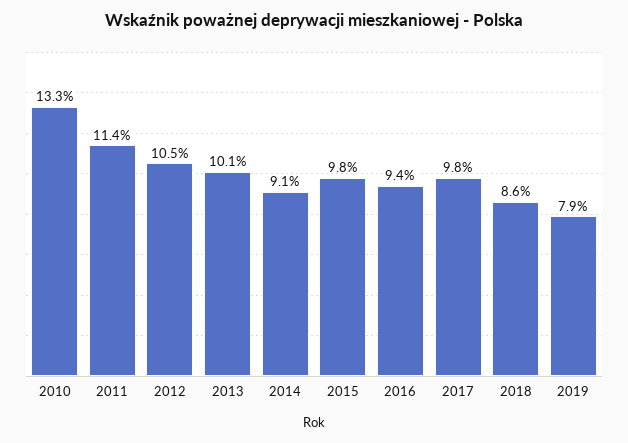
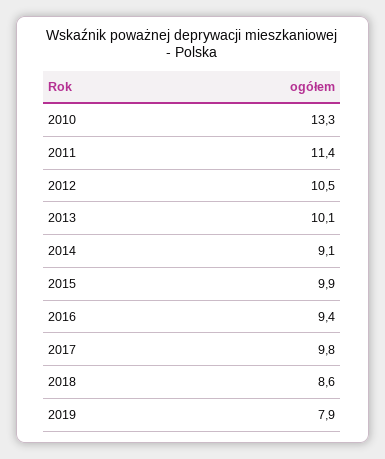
  {
    "2010": 13.3,
    "2011": 11.4,
    "2012": 10.5,
    "2013": 10.1,
    "2014": 9.1,
-   "2015": 9.8,
+   "2015": 9.9,
    "2016": 9.4,
    "2017": 9.8,
    "2018": 8.6,
    "2019": 7.9
  }

